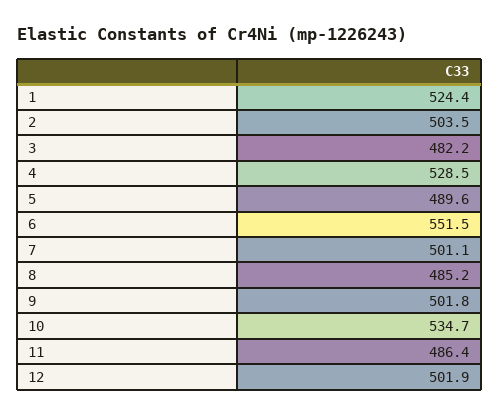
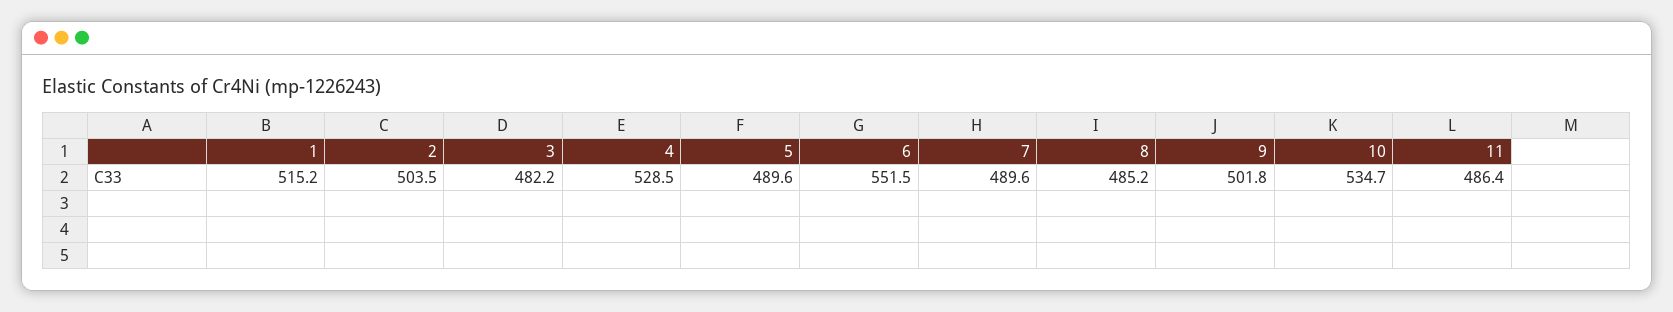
  {
-   "1": 524.4,
+   "1": 515.2,
    "2": 503.5,
    "3": 482.2,
    "4": 528.5,
    "5": 489.6,
    "6": 551.5,
-   "7": 501.1,
+   "7": 489.6,
    "8": 485.2,
    "9": 501.8,
    "10": 534.7,
-   "11": 486.4,
+   "11": 486.4
-   "12": 501.9
  }

